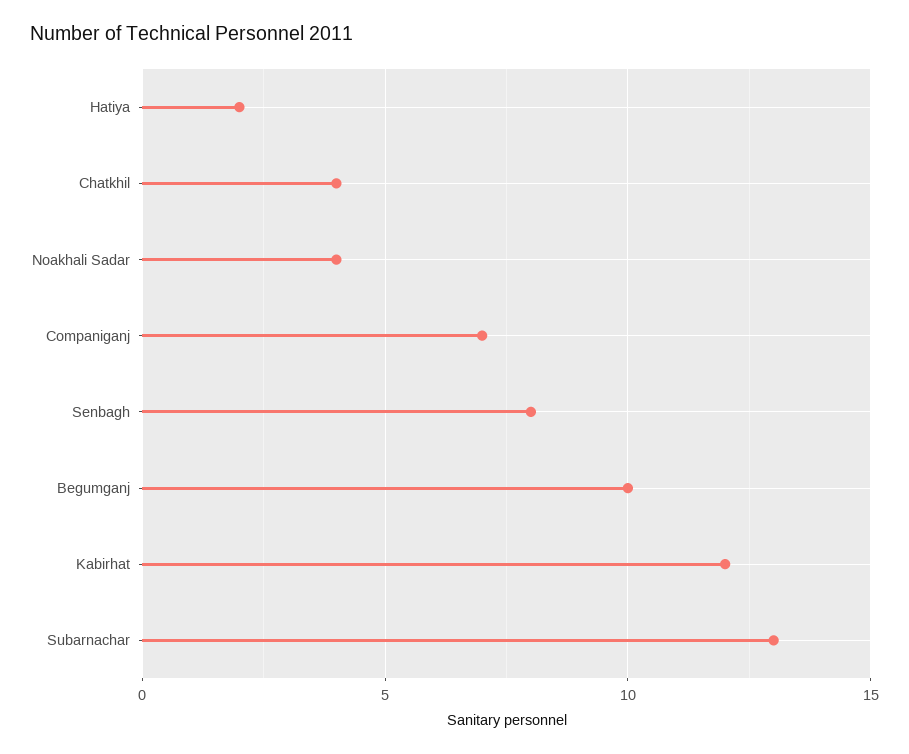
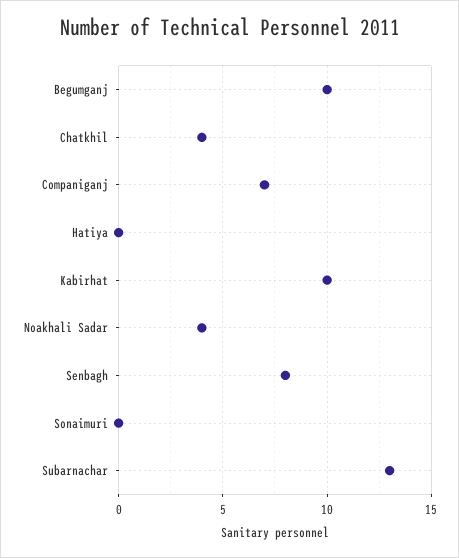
  {
-   "Hatiya": 2,
+   "Hatiya": 0,
    "Chatkhil": 4,
    "Noakhali Sadar": 4,
    "Companiganj": 7,
    "Senbagh": 8,
    "Begumganj": 10,
-   "Kabirhat": 12,
+   "Kabirhat": 10,
-   "Subarnachar": 13
+   "Subarnachar": 13,
+   "Sonaimuri": 0
  }

